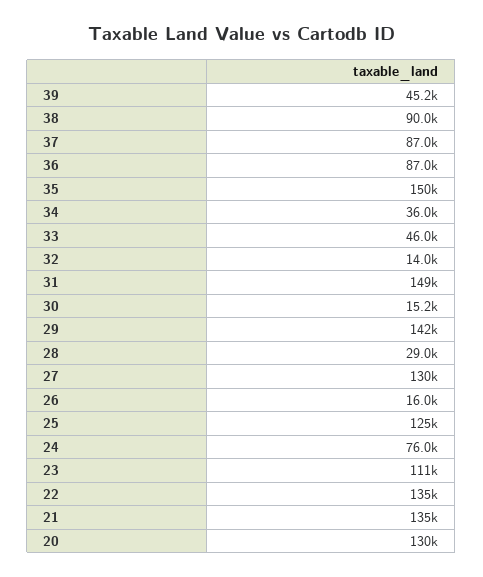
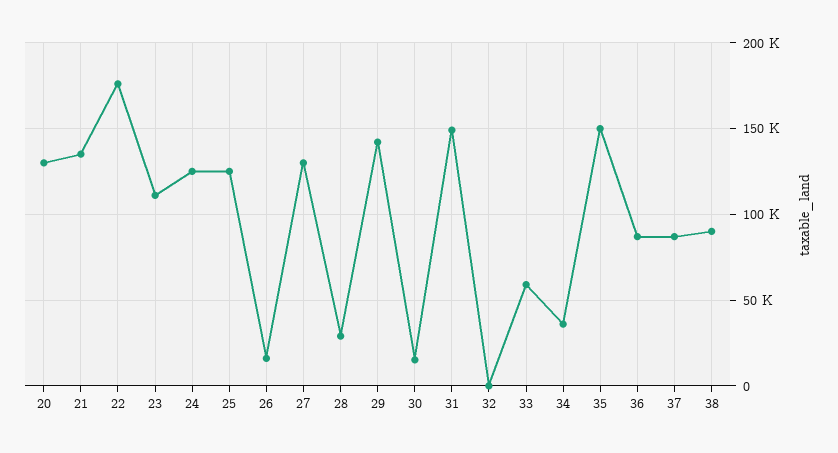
  {
-   "39": 45200,
    "38": 90000,
    "37": 87000,
    "36": 87000,
    "35": 150000,
    "34": 36000,
-   "33": 46000,
+   "33": 60000,
-   "32": 14000,
+   "32": 0,
    "31": 149000,
    "30": 15200,
    "29": 142000,
    "28": 29000,
    "27": 130000,
    "26": 16000,
    "25": 125000,
-   "24": 76000,
+   "24": 125000,
    "23": 111000,
-   "22": 135000,
+   "22": 175000,
    "21": 135000,
    "20": 130000
  }

